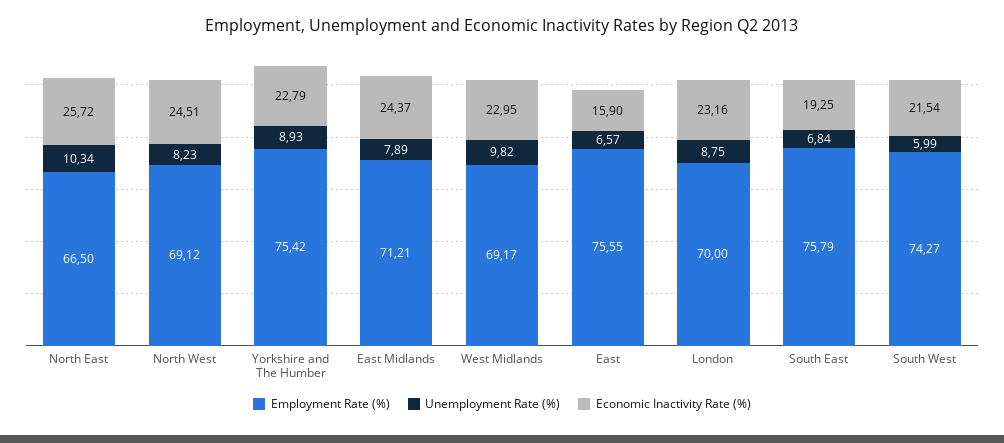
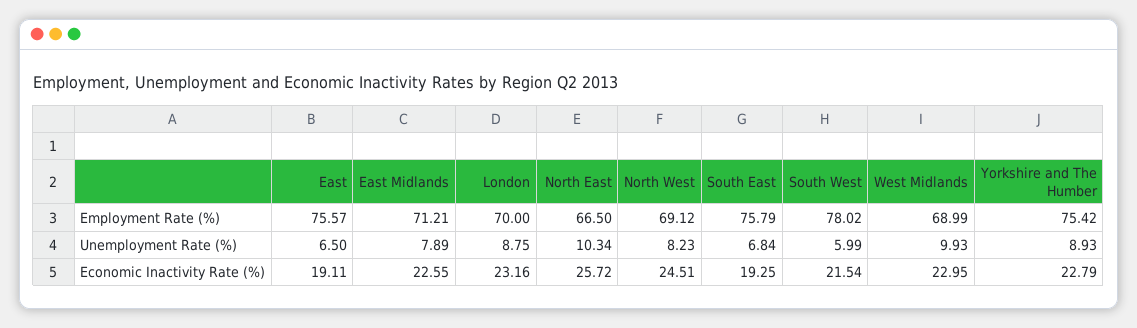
  {
    "Employment Rate (%)": {
      "North East": 66.5,
      "North West": 69.12,
      "Yorkshire and The Humber": 75.42,
      "East Midlands": 71.21,
-     "West Midlands": 69.17,
+     "West Midlands": 68.99,
-     "East": 75.55,
+     "East": 75.57,
      "London": 70,
      "South East": 75.79,
-     "South West": 74.27
+     "South West": 78.02
    },
    "Unemployment Rate (%)": {
      "North East": 10.34,
      "North West": 8.23,
      "Yorkshire and The Humber": 8.93,
      "East Midlands": 7.89,
-     "West Midlands": 9.82,
+     "West Midlands": 9.93,
-     "East": 6.57,
+     "East": 6.5,
      "London": 8.75,
      "South East": 6.84,
      "South West": 5.99
    },
    "Economic Inactivity Rate (%)": {
      "North East": 25.72,
      "North West": 24.51,
      "Yorkshire and The Humber": 22.79,
-     "East Midlands": 24.37,
+     "East Midlands": 22.55,
      "West Midlands": 22.95,
-     "East": 15.9,
+     "East": 19.11,
      "London": 23.16,
      "South East": 19.25,
      "South West": 21.54
    }
  }

